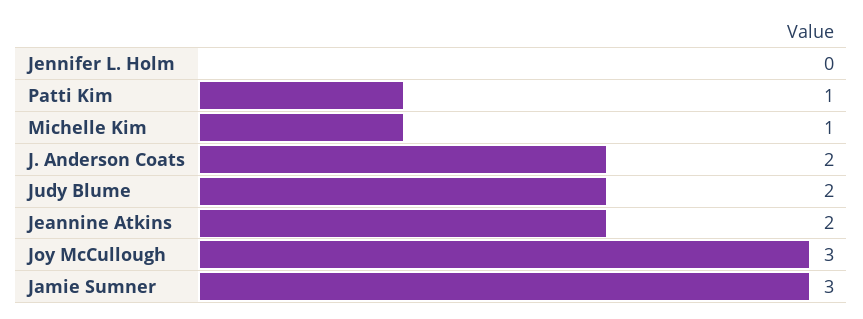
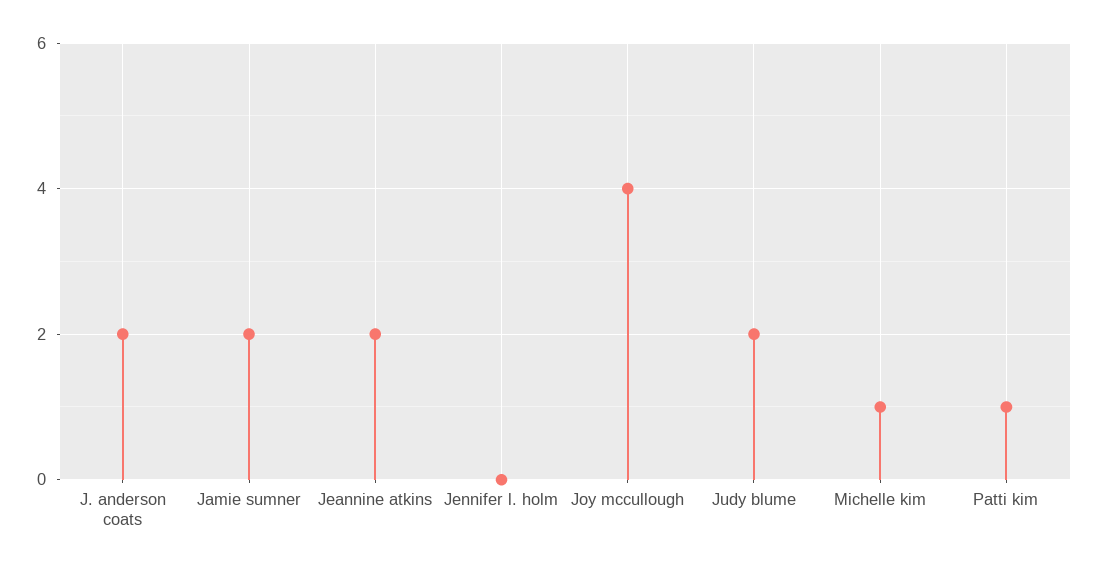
  {
    "Jennifer L. Holm": 0,
    "Patti Kim": 1,
    "Michelle Kim": 1,
    "J. Anderson Coats": 2,
    "Judy Blume": 2,
    "Jeannine Atkins": 2,
-   "Joy McCullough": 3,
+   "Joy McCullough": 4,
-   "Jamie Sumner": 3
+   "Jamie Sumner": 2
  }

